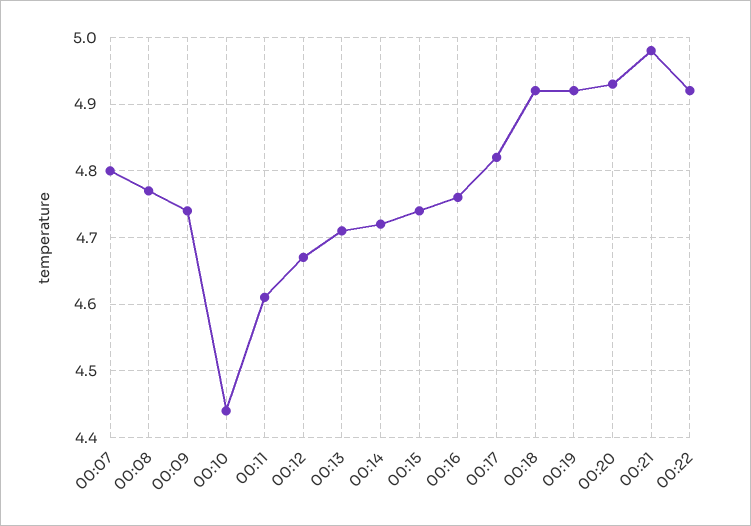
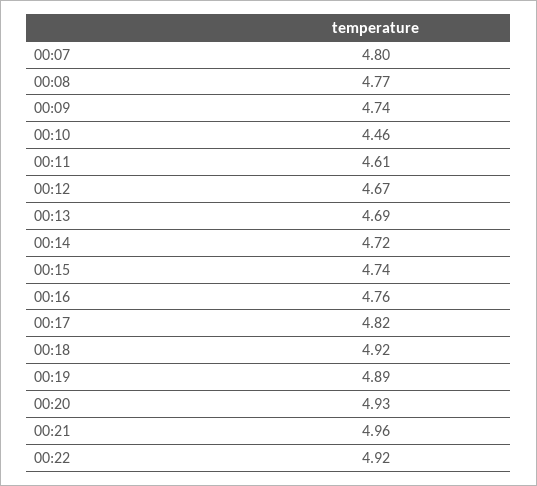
  {
    "00:07": 4.8,
    "00:08": 4.77,
    "00:09": 4.74,
-   "00:10": 4.44,
+   "00:10": 4.46,
    "00:11": 4.61,
    "00:12": 4.67,
-   "00:13": 4.71,
+   "00:13": 4.69,
    "00:14": 4.72,
    "00:15": 4.74,
    "00:16": 4.76,
    "00:17": 4.82,
    "00:18": 4.92,
-   "00:19": 4.92,
+   "00:19": 4.89,
    "00:20": 4.93,
-   "00:21": 4.98,
+   "00:21": 4.96,
    "00:22": 4.92
  }

